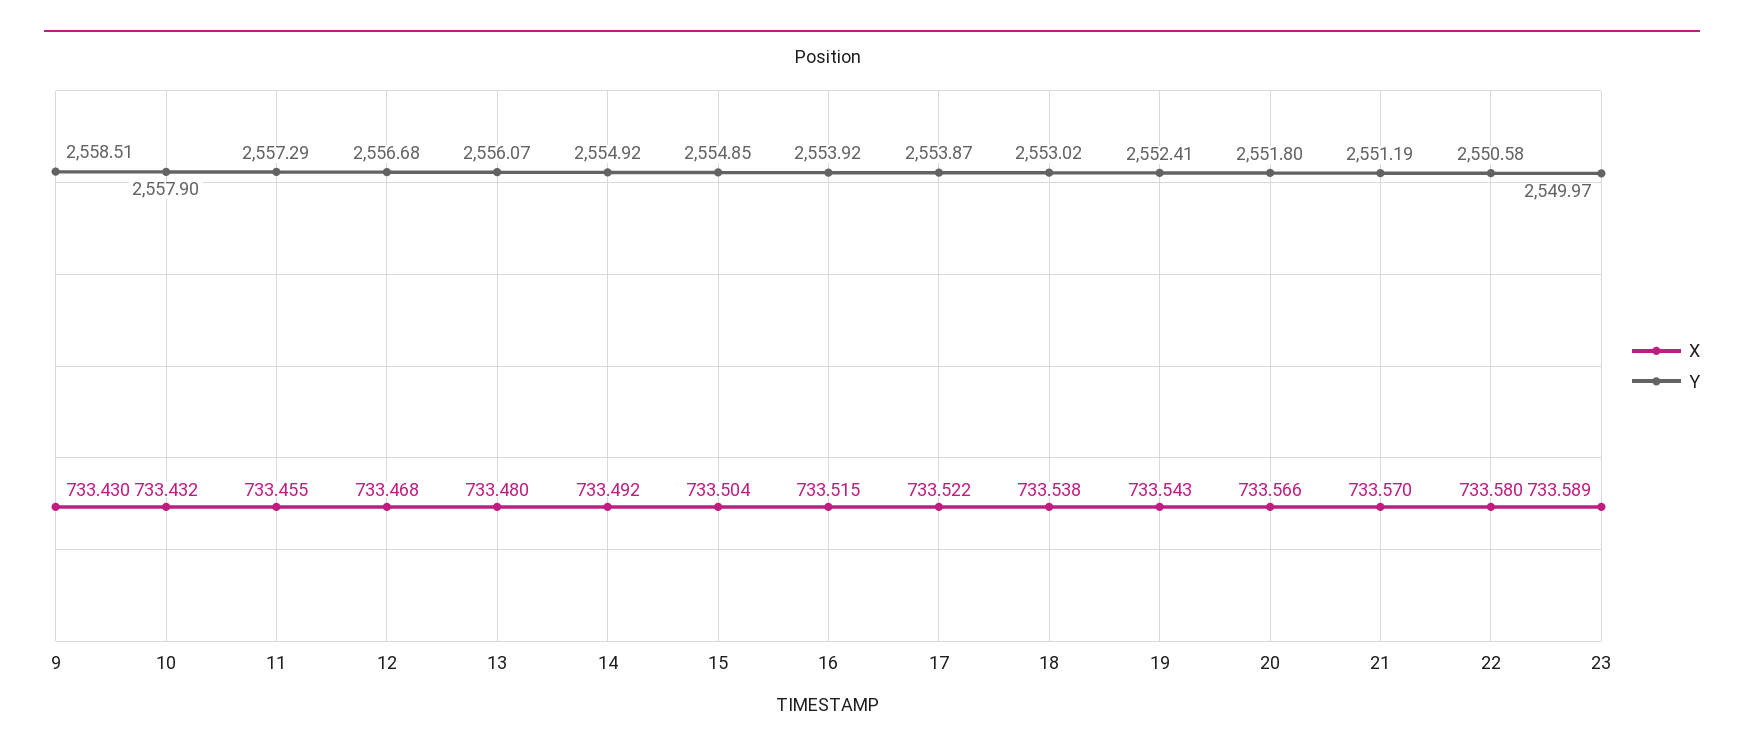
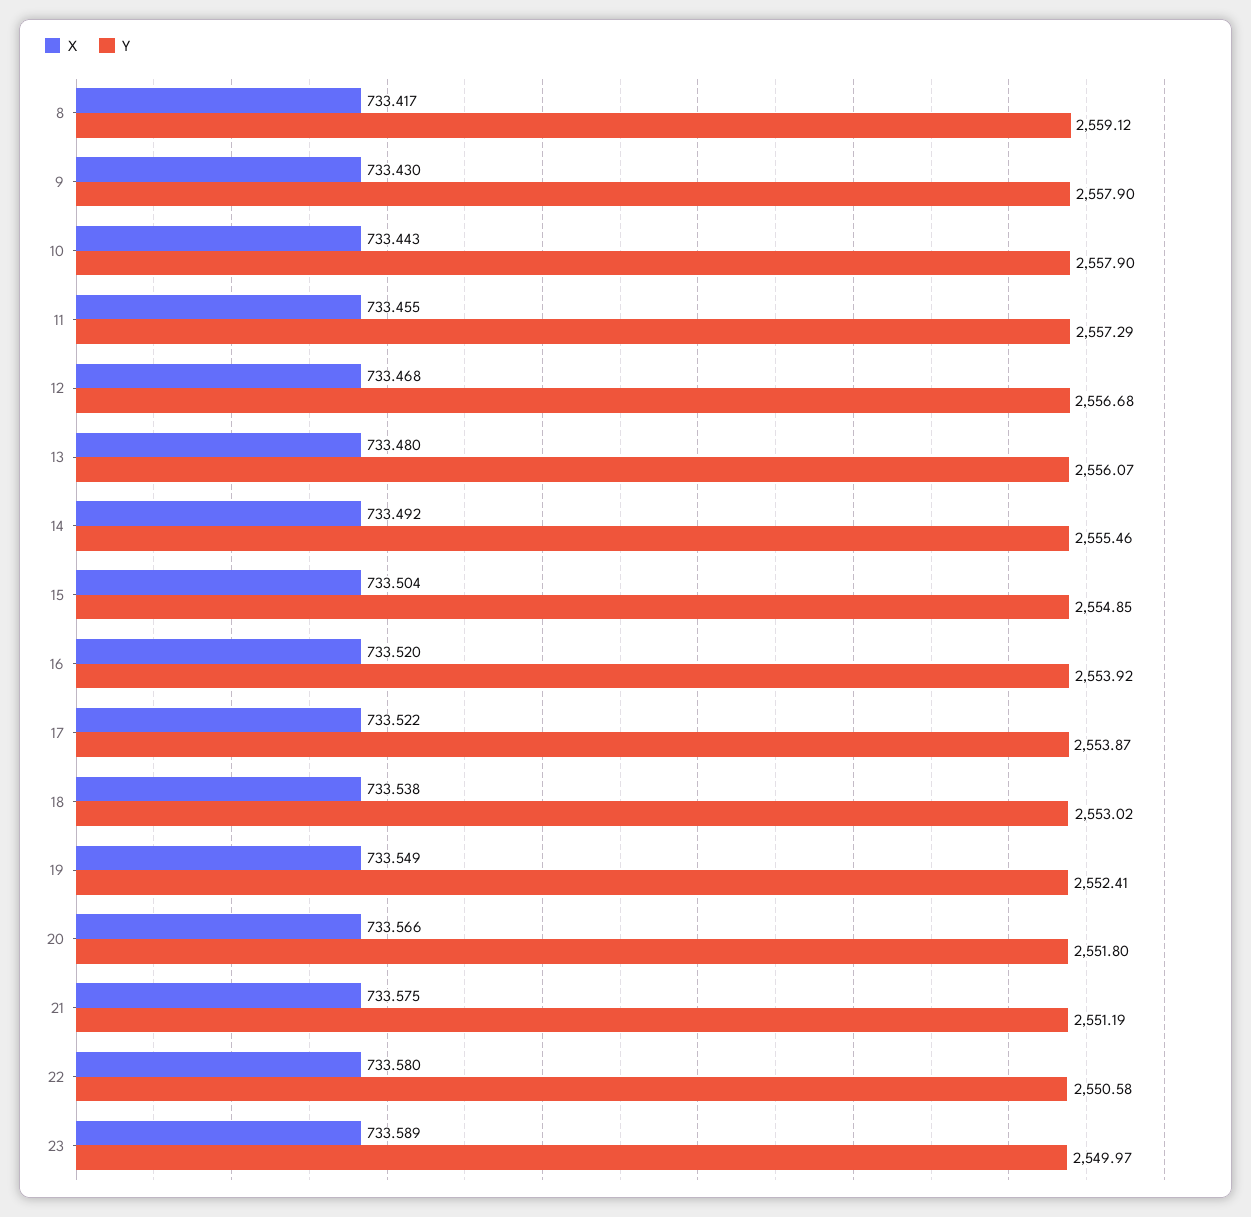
  {
    "X": {
      "9": 733.43,
-     "10": 733.432,
+     "10": 733.443,
      "11": 733.455,
      "12": 733.468,
      "13": 733.48,
      "14": 733.492,
      "15": 733.504,
-     "16": 733.515,
+     "16": 733.52,
      "17": 733.522,
      "18": 733.538,
-     "19": 733.543,
+     "19": 733.549,
      "20": 733.566,
-     "21": 733.57,
+     "21": 733.575,
      "22": 733.58,
-     "23": 733.589
+     "23": 733.589,
+     "8": 733.417
    },
    "Y": {
-     "9": 2558.51,
+     "9": 2557.9,
      "10": 2557.9,
      "11": 2557.29,
      "12": 2556.68,
      "13": 2556.07,
-     "14": 2554.92,
+     "14": 2555.46,
      "15": 2554.85,
      "16": 2553.92,
      "17": 2553.87,
      "18": 2553.02,
      "19": 2552.41,
      "20": 2551.8,
      "21": 2551.19,
      "22": 2550.58,
-     "23": 2549.97
+     "23": 2549.97,
+     "8": 2559.12
    }
  }

